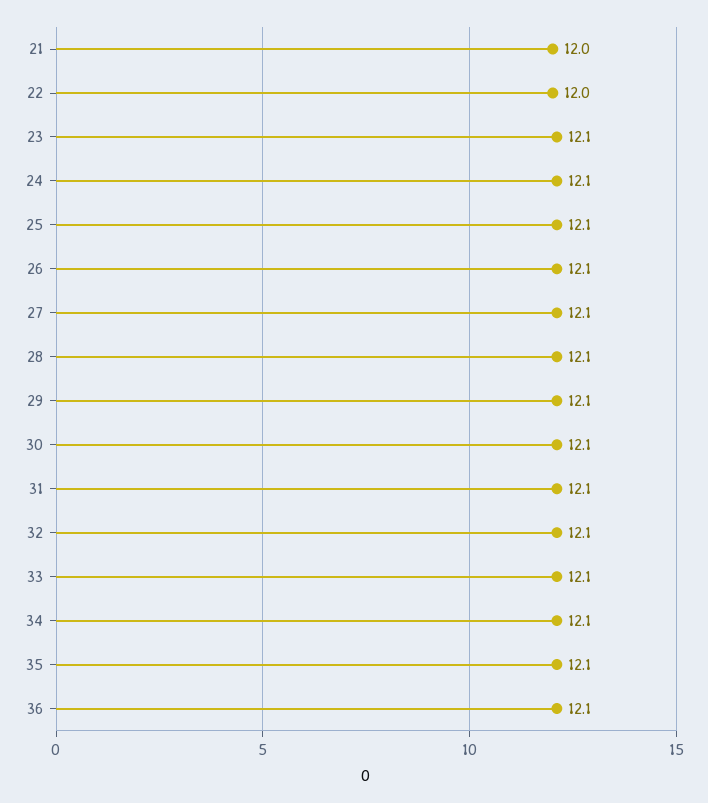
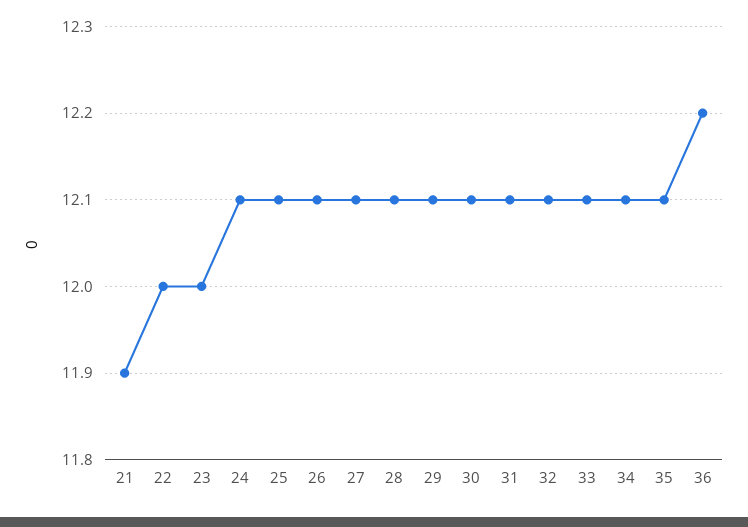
  {
-   "21": 12,
+   "21": 11.9,
    "22": 12,
-   "23": 12.1,
+   "23": 12,
    "24": 12.1,
    "25": 12.1,
    "26": 12.1,
    "27": 12.1,
    "28": 12.1,
    "29": 12.1,
    "30": 12.1,
    "31": 12.1,
    "32": 12.1,
    "33": 12.1,
    "34": 12.1,
    "35": 12.1,
-   "36": 12.1
+   "36": 12.2
  }

